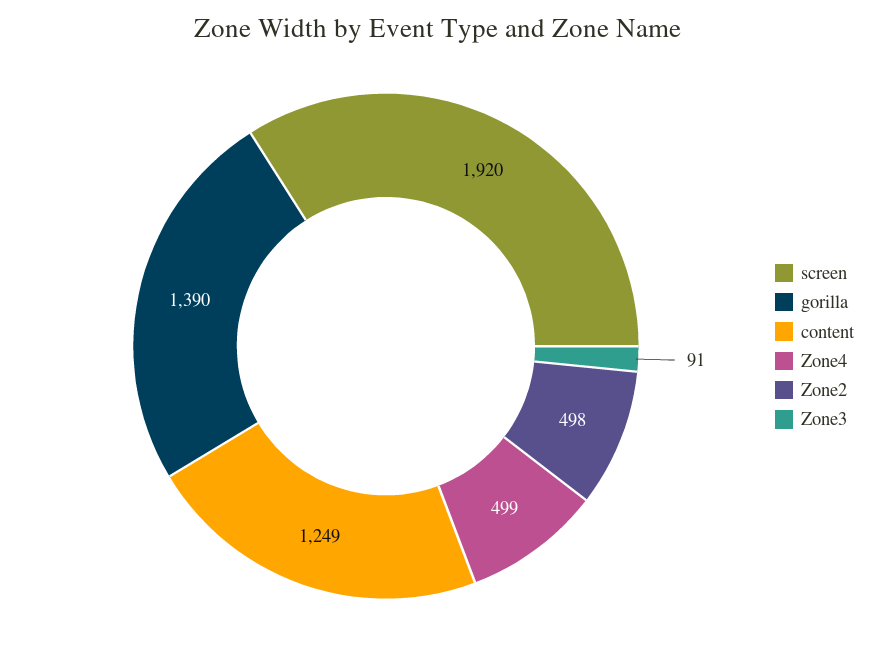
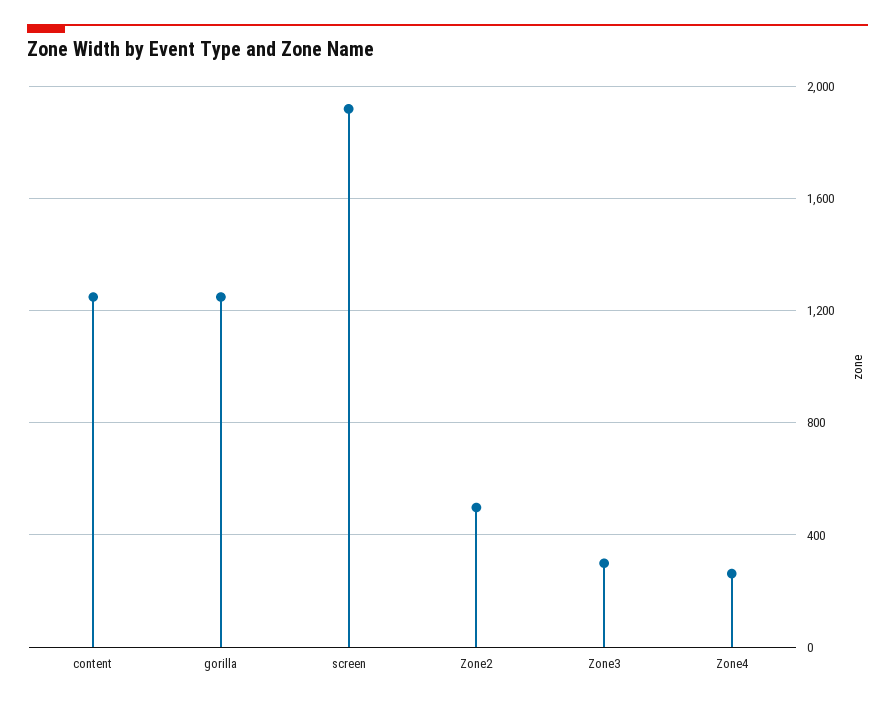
  {
    "screen": 1920,
-   "gorilla": 1390,
+   "gorilla": 1250,
    "content": 1249,
-   "Zone4": 499,
+   "Zone4": 250,
    "Zone2": 498,
-   "Zone3": 91
+   "Zone3": 300
  }

